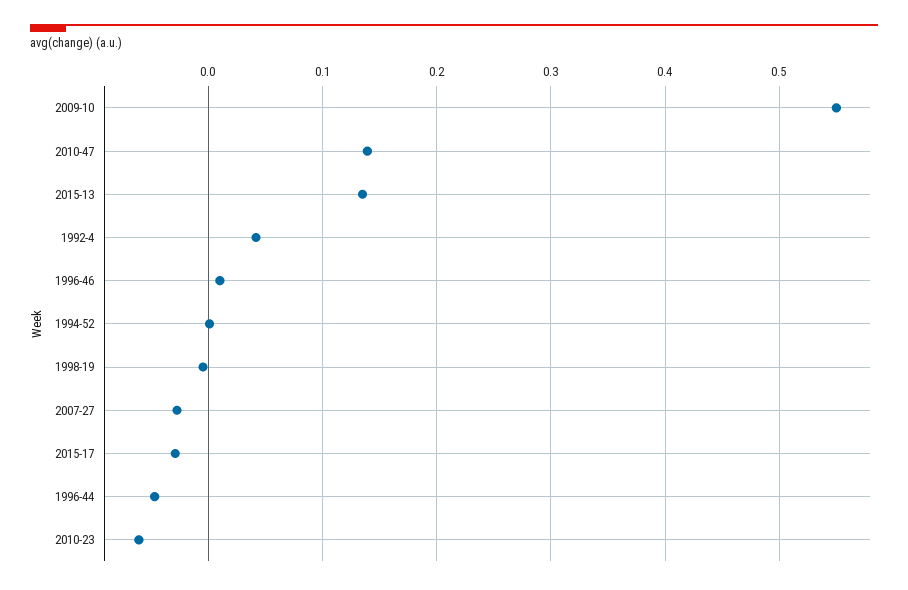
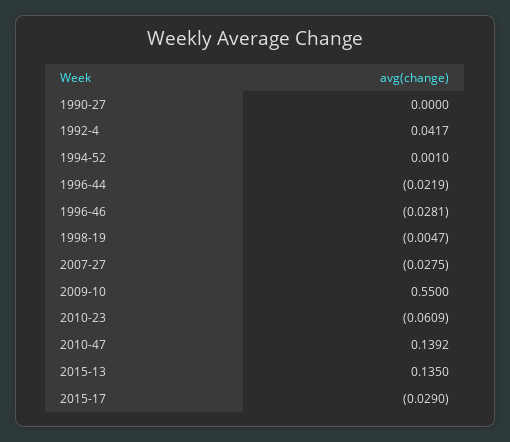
  {
    "2009-10": 0.55,
    "2010-47": 0.1392,
    "2015-13": 0.135,
    "1992-4": 0.0417,
-   "1996-46": 0.01,
+   "1996-46": -0.0281,
    "1994-52": 0.001,
    "1998-19": -0.0047,
    "2007-27": -0.0275,
    "2015-17": -0.029,
-   "1996-44": -0.05,
+   "1996-44": -0.0219,
-   "2010-23": -0.0609
+   "2010-23": -0.0609,
+   "1990-27": 0
  }

